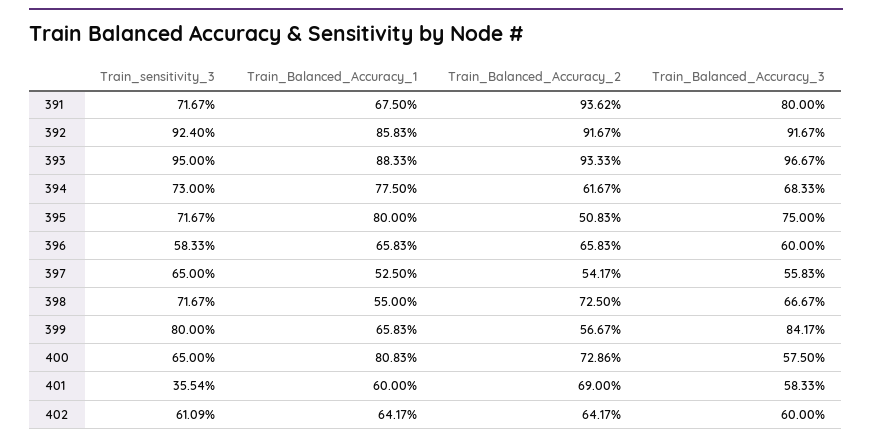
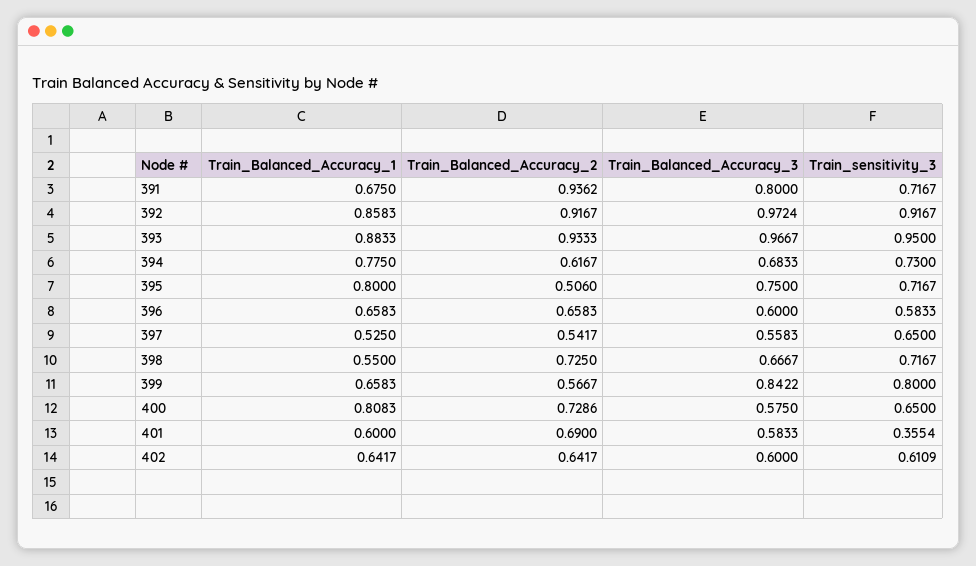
  {
    "Train_sensitivity_3": {
      "391": 0.7167,
-     "392": 0.924,
+     "392": 0.9167,
      "393": 0.95,
      "394": 0.73,
      "395": 0.7167,
      "396": 0.5833,
      "397": 0.65,
      "398": 0.7167,
      "399": 0.8,
      "400": 0.65,
      "401": 0.3554,
      "402": 0.6109
    },
    "Train_Balanced_Accuracy_1": {
      "391": 0.675,
      "392": 0.8583,
      "393": 0.8833,
      "394": 0.775,
      "395": 0.8,
      "396": 0.6583,
      "397": 0.525,
      "398": 0.55,
      "399": 0.6583,
      "400": 0.8083,
      "401": 0.6,
      "402": 0.6417
    },
    "Train_Balanced_Accuracy_2": {
      "391": 0.9362,
      "392": 0.9167,
      "393": 0.9333,
      "394": 0.6167,
-     "395": 0.5083,
+     "395": 0.506,
      "396": 0.6583,
      "397": 0.5417,
      "398": 0.725,
      "399": 0.5667,
      "400": 0.7286,
      "401": 0.69,
      "402": 0.6417
    },
    "Train_Balanced_Accuracy_3": {
      "391": 0.8,
-     "392": 0.9167,
+     "392": 0.9724,
      "393": 0.9667,
      "394": 0.6833,
      "395": 0.75,
      "396": 0.6,
      "397": 0.5583,
      "398": 0.6667,
-     "399": 0.8417,
+     "399": 0.8422,
      "400": 0.575,
      "401": 0.5833,
      "402": 0.6
    }
  }

